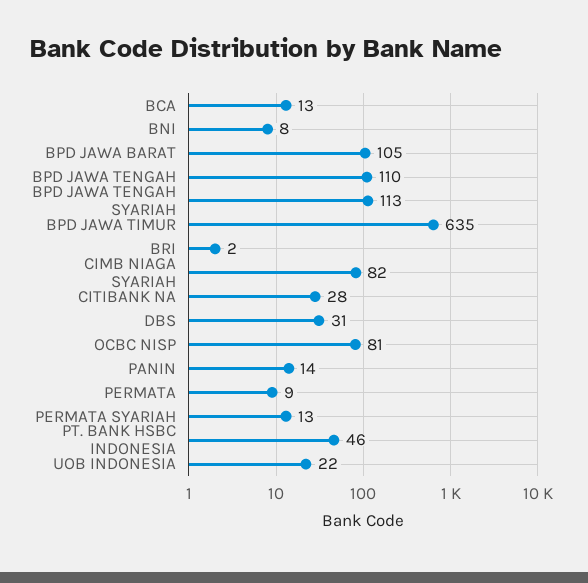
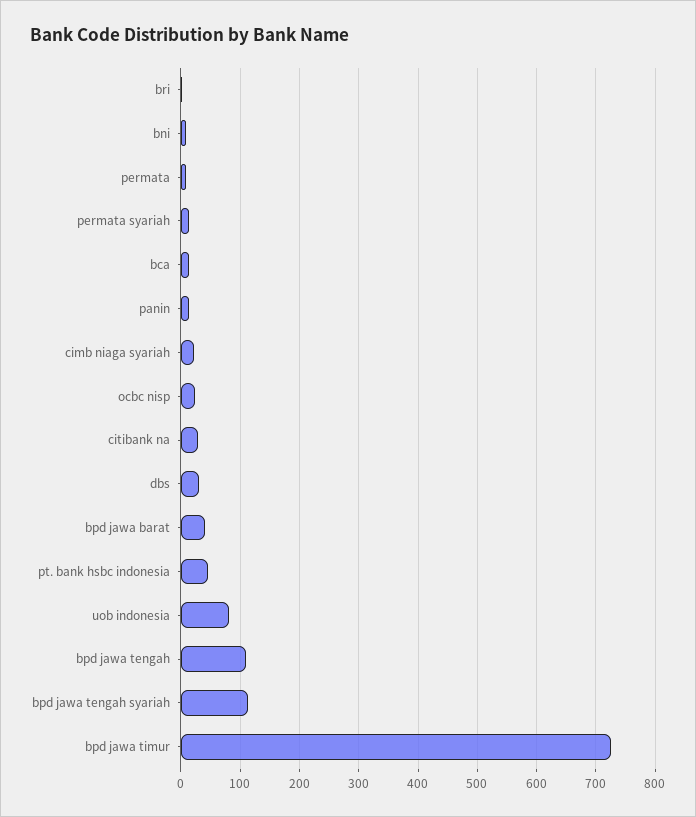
  {
    "BCA": 13,
    "BNI": 8,
-   "BPD JAWA BARAT": 105,
+   "BPD JAWA BARAT": 40,
    "BPD JAWA TENGAH": 110,
    "BPD JAWA TENGAH SYARIAH": 113,
-   "BPD JAWA TIMUR": 635,
+   "BPD JAWA TIMUR": 720,
    "BRI": 2,
-   "CIMB NIAGA SYARIAH": 82,
+   "CIMB NIAGA SYARIAH": 20,
    "CITIBANK NA": 28,
    "DBS": 31,
-   "OCBC NISP": 81,
+   "OCBC NISP": 20,
    "PANIN": 14,
    "PERMATA": 9,
    "PERMATA SYARIAH": 13,
    "PT. BANK HSBC INDONESIA": 46,
-   "UOB INDONESIA": 22
+   "UOB INDONESIA": 80
  }

